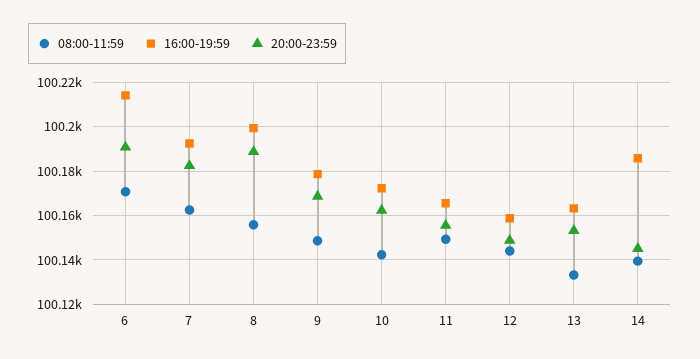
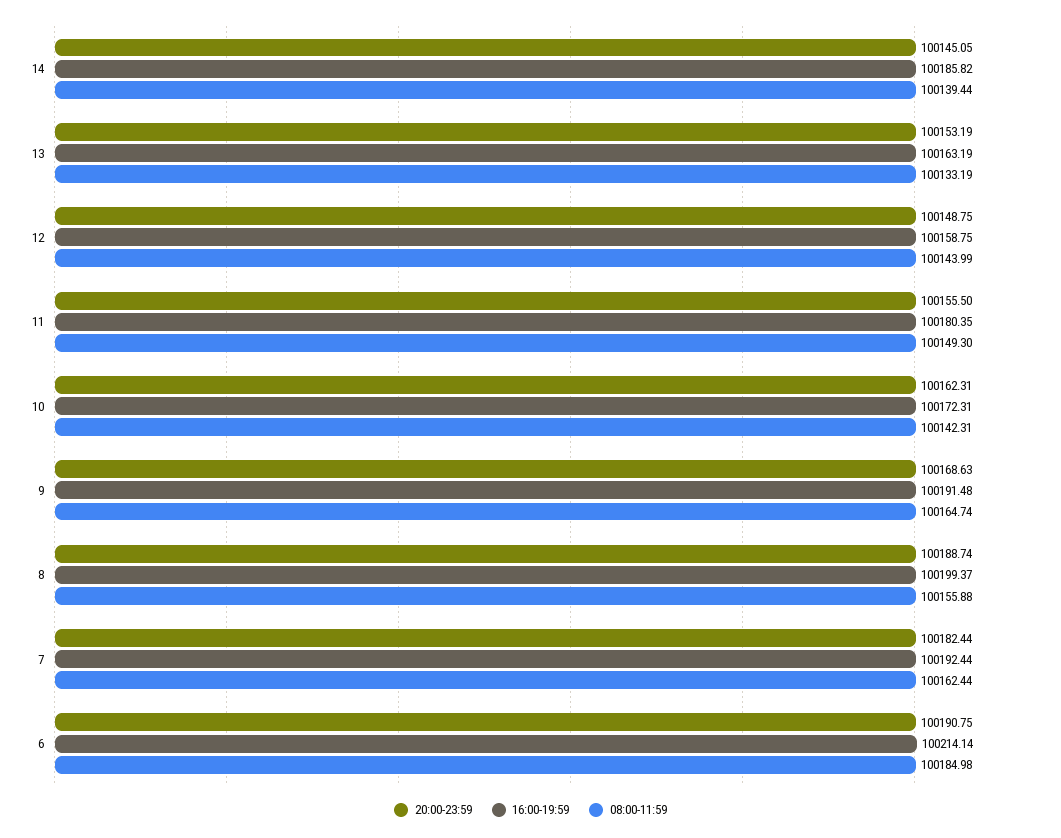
  {
    "08:00-11:59": {
-     "6": 100170,
+     "6": 100184.98,
      "7": 100162.44,
      "8": 100155.88,
-     "9": 100150,
+     "9": 100164.74,
      "10": 100142.31,
      "11": 100149.3,
      "12": 100143.99,
      "13": 100133.19,
      "14": 100139.44
    },
    "16:00-19:59": {
      "6": 100214.14,
      "7": 100192.44,
      "8": 100199.37,
-     "9": 100180,
+     "9": 100191.48,
      "10": 100172.31,
-     "11": 100165,
+     "11": 100180.35,
      "12": 100158.75,
      "13": 100163.19,
      "14": 100185.82
    },
    "20:00-23:59": {
      "6": 100190.75,
      "7": 100182.44,
      "8": 100188.74,
      "9": 100168.63,
      "10": 100162.31,
      "11": 100155.5,
      "12": 100148.75,
      "13": 100153.19,
      "14": 100145.05
    }
  }

